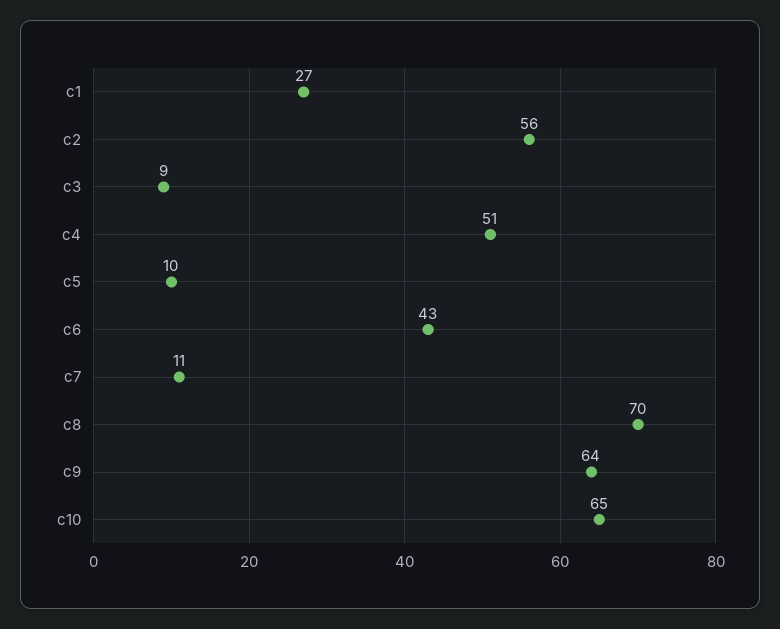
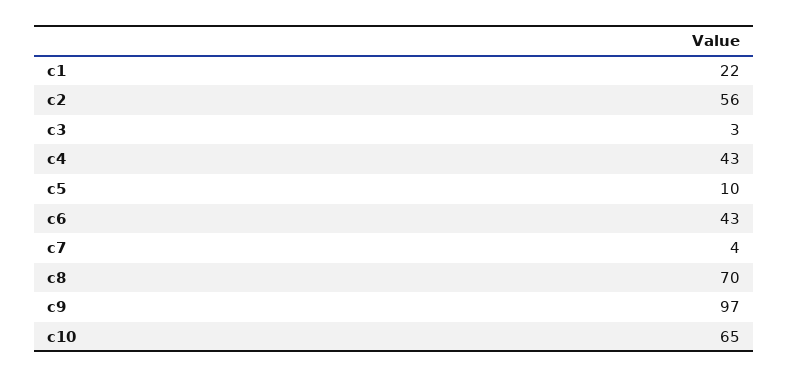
  {
-   "c1": 27,
+   "c1": 22,
    "c2": 56,
-   "c3": 9,
+   "c3": 3,
-   "c4": 51,
+   "c4": 43,
    "c5": 10,
    "c6": 43,
-   "c7": 11,
+   "c7": 4,
    "c8": 70,
-   "c9": 64,
+   "c9": 97,
    "c10": 65
  }

